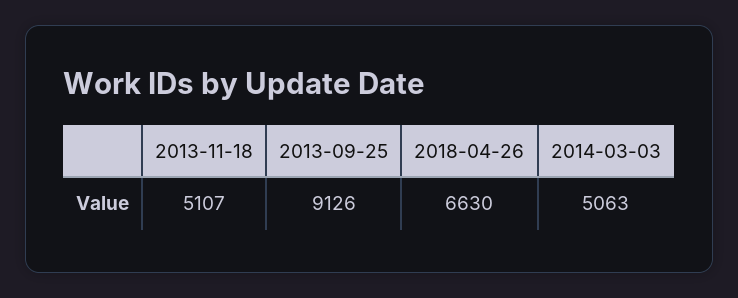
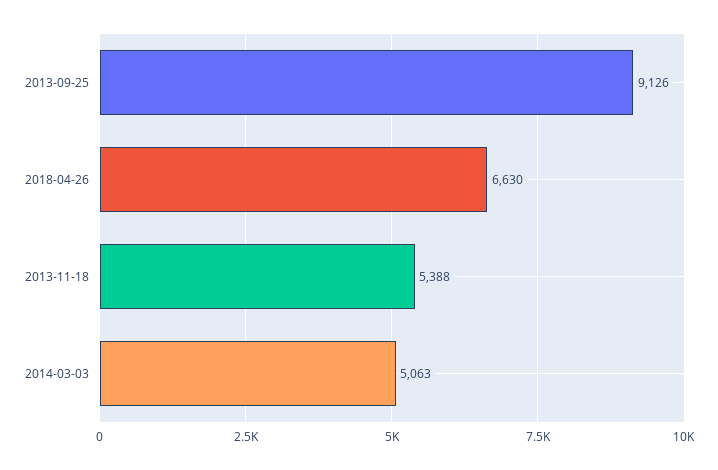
  {
-   "2013-11-18": 5107,
+   "2013-11-18": 5388,
    "2013-09-25": 9126,
    "2018-04-26": 6630,
    "2014-03-03": 5063
  }

